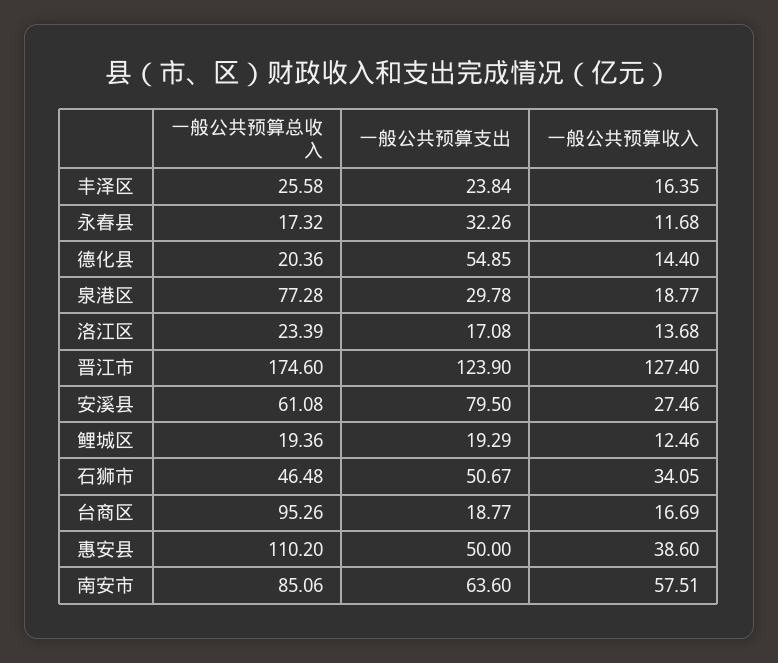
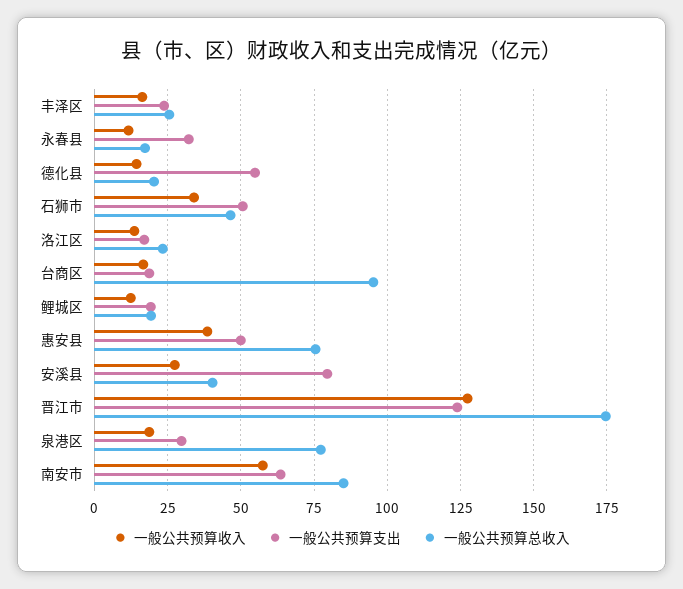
  {
    "一般公共预算总收入": {
      "丰泽区": 25.58,
      "永春县": 17.32,
      "德化县": 20.36,
      "泉港区": 77.28,
      "洛江区": 23.39,
      "晋江市": 174.6,
-     "安溪县": 61.08,
+     "安溪县": 40,
      "鲤城区": 19.36,
      "石狮市": 46.48,
      "台商区": 95.26,
-     "惠安县": 110.2,
+     "惠安县": 75,
      "南安市": 85.06
    },
    "一般公共预算支出": {
      "丰泽区": 23.84,
      "永春县": 32.26,
      "德化县": 54.85,
      "泉港区": 29.78,
      "洛江区": 17.08,
      "晋江市": 123.9,
      "安溪县": 79.5,
      "鲤城区": 19.29,
      "石狮市": 50.67,
      "台商区": 18.77,
      "惠安县": 50,
      "南安市": 63.6
    },
    "一般公共预算收入": {
      "丰泽区": 16.35,
      "永春县": 11.68,
      "德化县": 14.4,
      "泉港区": 18.77,
      "洛江区": 13.68,
      "晋江市": 127.4,
      "安溪县": 27.46,
      "鲤城区": 12.46,
      "石狮市": 34.05,
      "台商区": 16.69,
      "惠安县": 38.6,
      "南安市": 57.51
    }
  }

